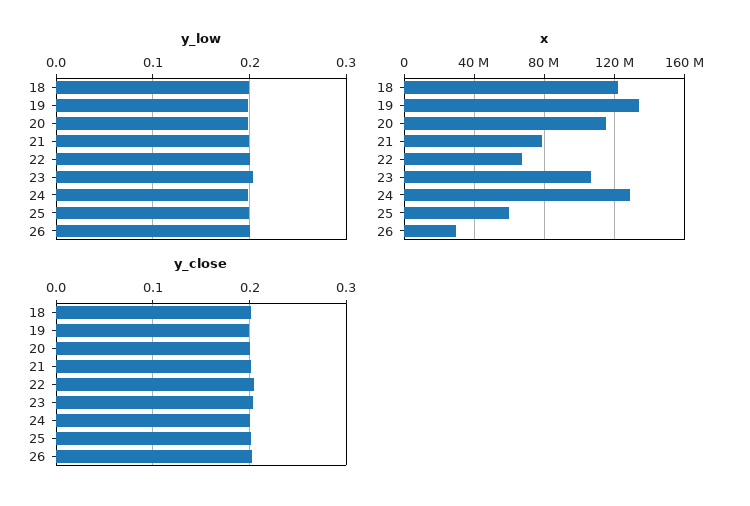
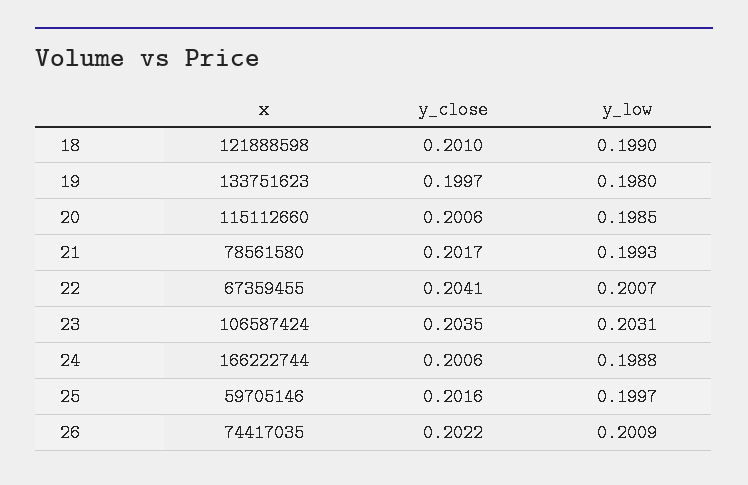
  {
    "y_low": {
      "18": 0.199,
      "19": 0.198,
      "20": 0.1985,
      "21": 0.1993,
      "22": 0.2007,
      "23": 0.2031,
      "24": 0.1988,
      "25": 0.1997,
      "26": 0.2009
    },
    "x": {
      "18": 121888598,
      "19": 133751623,
      "20": 115112660,
      "21": 78561580,
      "22": 67359455,
      "23": 106587424,
-     "24": 130000000,
+     "24": 166222744,
      "25": 59705146,
-     "26": 30000000
+     "26": 74417035
    },
    "y_close": {
      "18": 0.201,
      "19": 0.1997,
      "20": 0.2006,
      "21": 0.2017,
      "22": 0.2041,
      "23": 0.2035,
      "24": 0.2006,
      "25": 0.2016,
      "26": 0.2022
    }
  }

